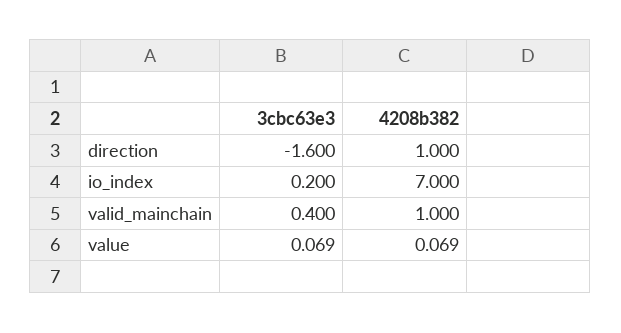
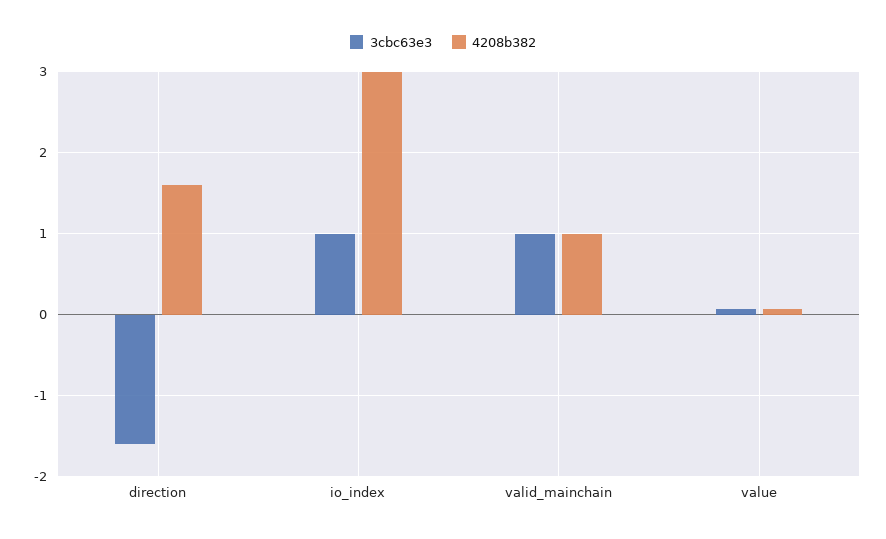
  {
    "3cbc63e3": {
      "direction": -1.6,
-     "io_index": 0.2,
+     "io_index": 1,
-     "valid_mainchain": 0.4,
+     "valid_mainchain": 1,
      "value": 0.069
    },
    "4208b382": {
-     "direction": 1,
+     "direction": 1.6,
-     "io_index": 7,
+     "io_index": 3,
      "valid_mainchain": 1,
      "value": 0.069
    }
  }

